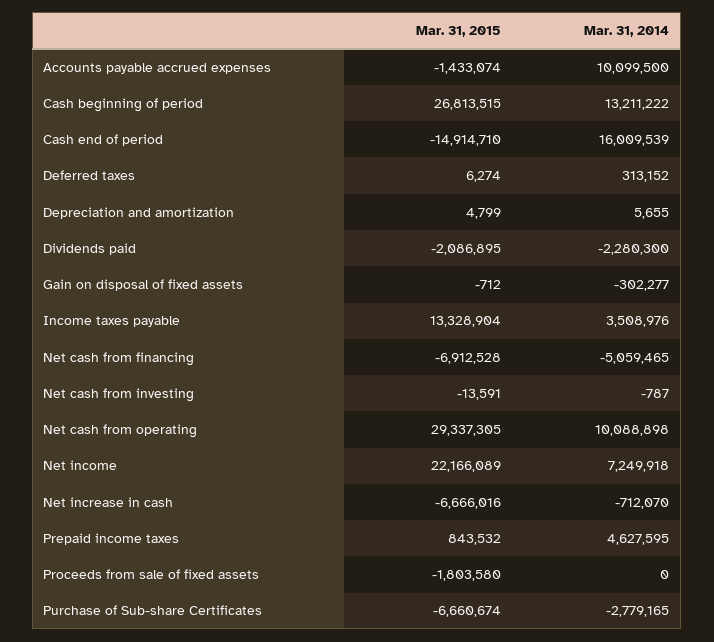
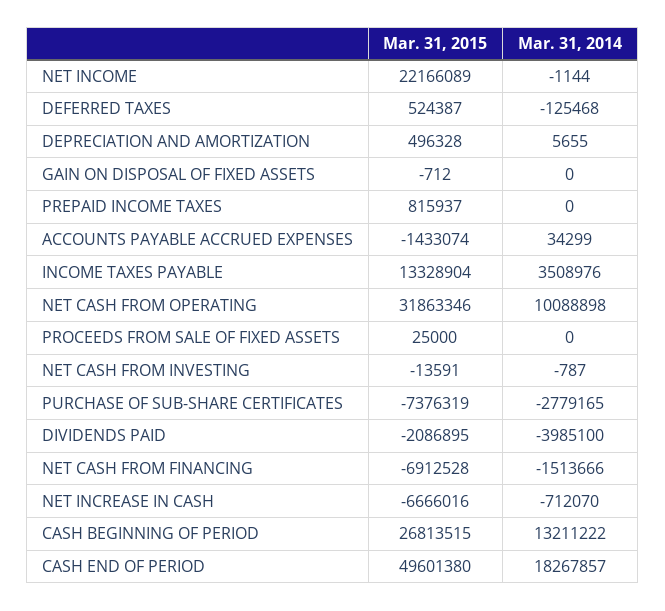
  {
    "Mar. 31, 2015": {
      "Accounts payable accrued expenses": -1433074,
      "Cash beginning of period": 26813515,
-     "Cash end of period": -14914710,
+     "Cash end of period": 49601380,
-     "Deferred taxes": 6274,
+     "Deferred taxes": 524387,
-     "Depreciation and amortization": 4799,
+     "Depreciation and amortization": 496328,
      "Dividends paid": -2086895,
      "Gain on disposal of fixed assets": -712,
      "Income taxes payable": 13328904,
      "Net cash from financing": -6912528,
      "Net cash from investing": -13591,
-     "Net cash from operating": 29337305,
+     "Net cash from operating": 31863346,
      "Net income": 22166089,
      "Net increase in cash": -6666016,
-     "Prepaid income taxes": 843532,
+     "Prepaid income taxes": 815937,
-     "Proceeds from sale of fixed assets": -1803580,
+     "Proceeds from sale of fixed assets": 25000,
-     "Purchase of Sub-share Certificates": -6660674
+     "Purchase of Sub-share Certificates": -7376319
    },
    "Mar. 31, 2014": {
-     "Accounts payable accrued expenses": 10099500,
+     "Accounts payable accrued expenses": 34299,
      "Cash beginning of period": 13211222,
-     "Cash end of period": 16009539,
+     "Cash end of period": 18267857,
-     "Deferred taxes": 313152,
+     "Deferred taxes": -125468,
      "Depreciation and amortization": 5655,
-     "Dividends paid": -2280300,
+     "Dividends paid": -3985100,
-     "Gain on disposal of fixed assets": -302277,
+     "Gain on disposal of fixed assets": 0,
      "Income taxes payable": 3508976,
-     "Net cash from financing": -5059465,
+     "Net cash from financing": -1513666,
      "Net cash from investing": -787,
      "Net cash from operating": 10088898,
-     "Net income": 7249918,
+     "Net income": -1144,
      "Net increase in cash": -712070,
-     "Prepaid income taxes": 4627595,
+     "Prepaid income taxes": 0,
      "Proceeds from sale of fixed assets": 0,
      "Purchase of Sub-share Certificates": -2779165
    }
  }

